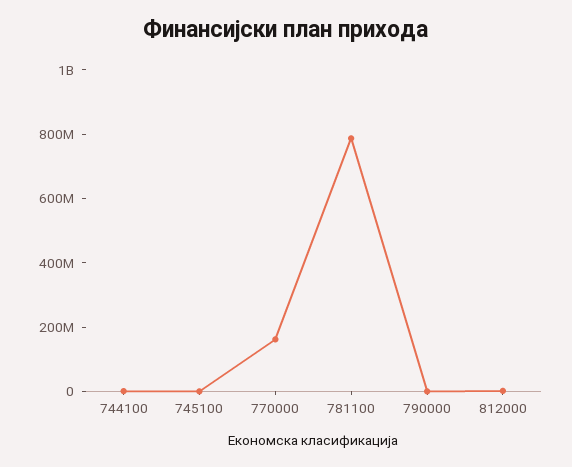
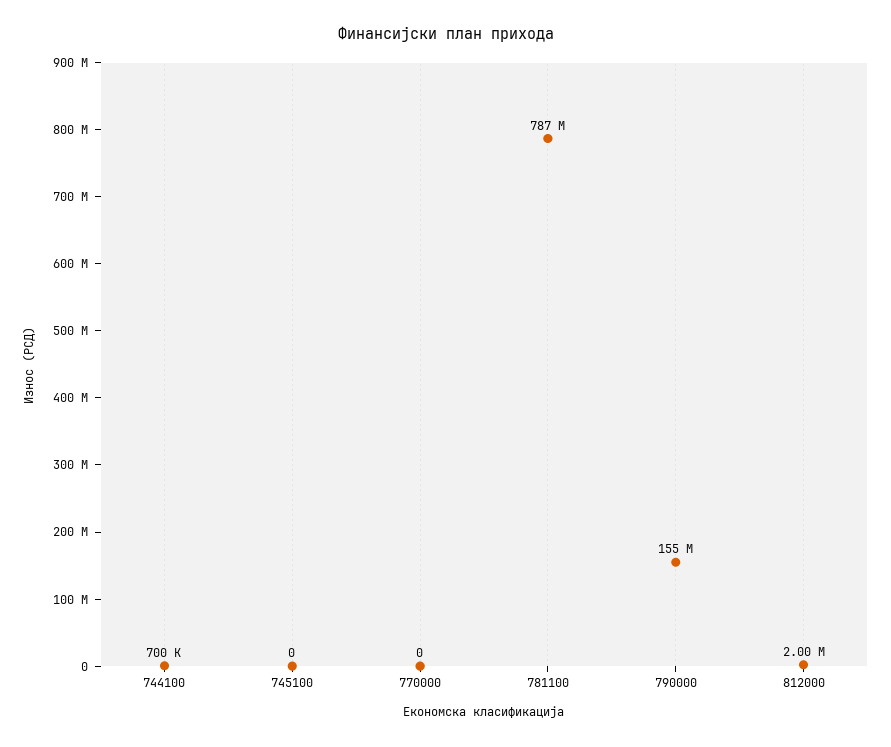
  {
    "744100": 700000,
    "745100": 0,
-   "770000": 150000000,
+   "770000": 0,
    "781100": 787000000,
-   "790000": 0,
+   "790000": 155000000,
    "812000": 2000000
  }

